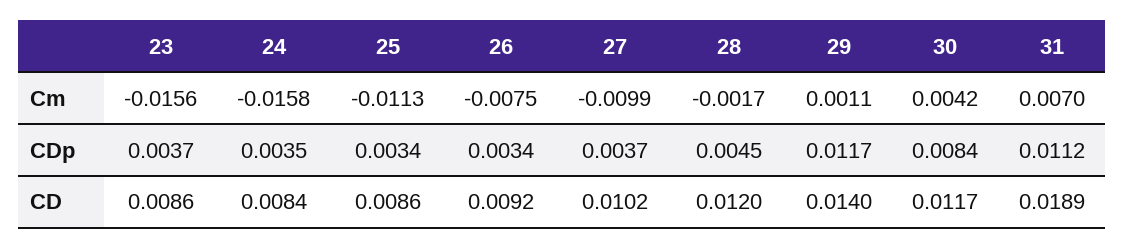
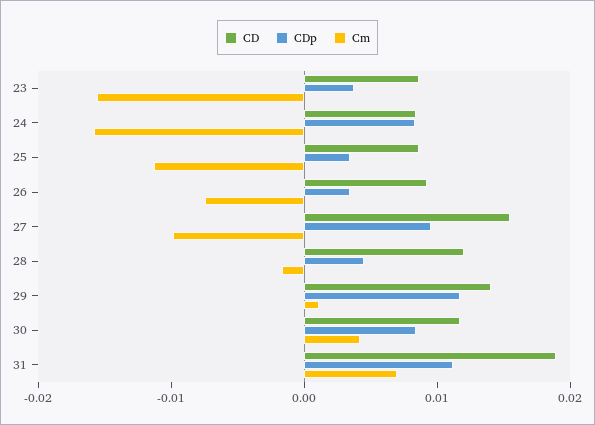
  {
    "Cm": {
      "23": -0.0156,
      "24": -0.0158,
      "25": -0.0113,
      "26": -0.0075,
      "27": -0.0099,
      "28": -0.0017,
      "29": 0.0011,
      "30": 0.0042,
      "31": 0.007
    },
    "CDp": {
      "23": 0.0037,
-     "24": 0.0035,
+     "24": 0.008,
      "25": 0.0034,
      "26": 0.0034,
-     "27": 0.0037,
+     "27": 0.01,
      "28": 0.0045,
      "29": 0.0117,
      "30": 0.0084,
      "31": 0.0112
    },
    "CD": {
      "23": 0.0086,
      "24": 0.0084,
      "25": 0.0086,
      "26": 0.0092,
-     "27": 0.0102,
+     "27": 0.016,
      "28": 0.012,
      "29": 0.014,
      "30": 0.0117,
      "31": 0.0189
    }
  }

